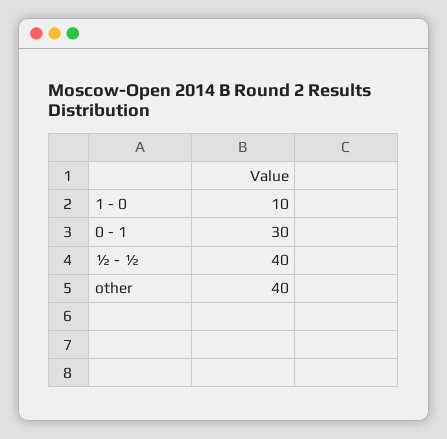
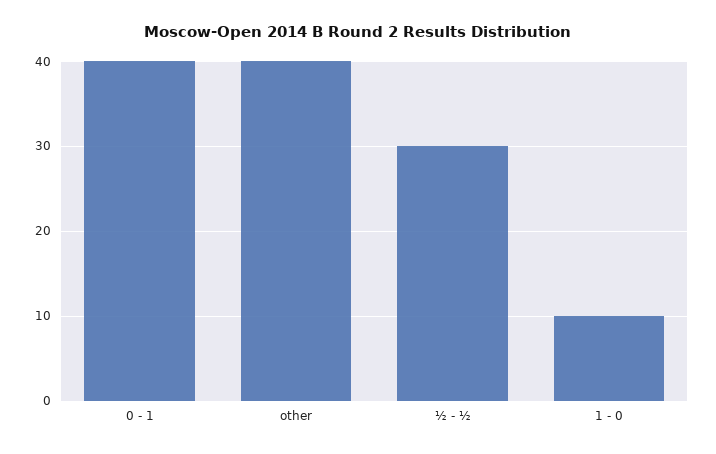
  {
    "1 - 0": 10,
-   "0 - 1": 30,
+   "0 - 1": 40,
-   "½ - ½": 40,
+   "½ - ½": 30,
    "other": 40
  }

